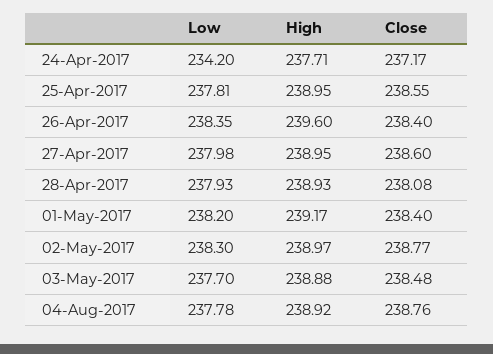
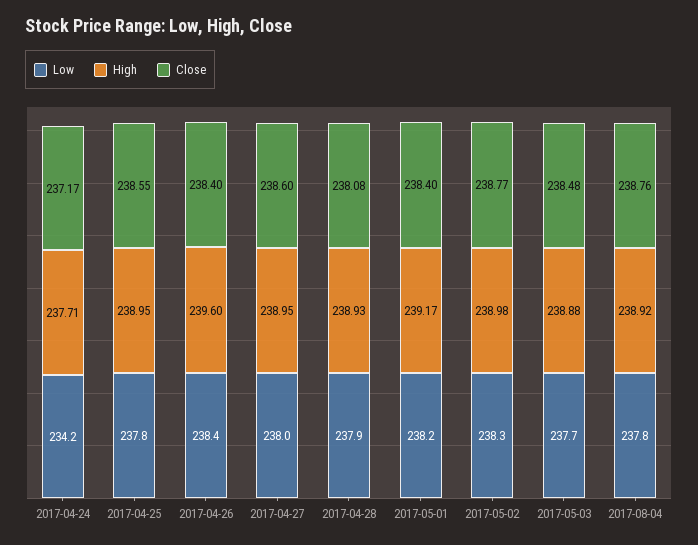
  {
    "Low": {
      "24-Apr-2017": 234.2,
      "25-Apr-2017": 237.81,
      "26-Apr-2017": 238.35,
      "27-Apr-2017": 237.98,
      "28-Apr-2017": 237.93,
      "01-May-2017": 238.2,
      "02-May-2017": 238.3,
      "03-May-2017": 237.7,
      "04-Aug-2017": 237.78
    },
    "High": {
      "24-Apr-2017": 237.71,
      "25-Apr-2017": 238.95,
      "26-Apr-2017": 239.6,
      "27-Apr-2017": 238.95,
      "28-Apr-2017": 238.93,
      "01-May-2017": 239.17,
-     "02-May-2017": 238.97,
+     "02-May-2017": 238.98,
      "03-May-2017": 238.88,
      "04-Aug-2017": 238.92
    },
    "Close": {
      "24-Apr-2017": 237.17,
      "25-Apr-2017": 238.55,
      "26-Apr-2017": 238.4,
      "27-Apr-2017": 238.6,
      "28-Apr-2017": 238.08,
      "01-May-2017": 238.4,
      "02-May-2017": 238.77,
      "03-May-2017": 238.48,
      "04-Aug-2017": 238.76
    }
  }

